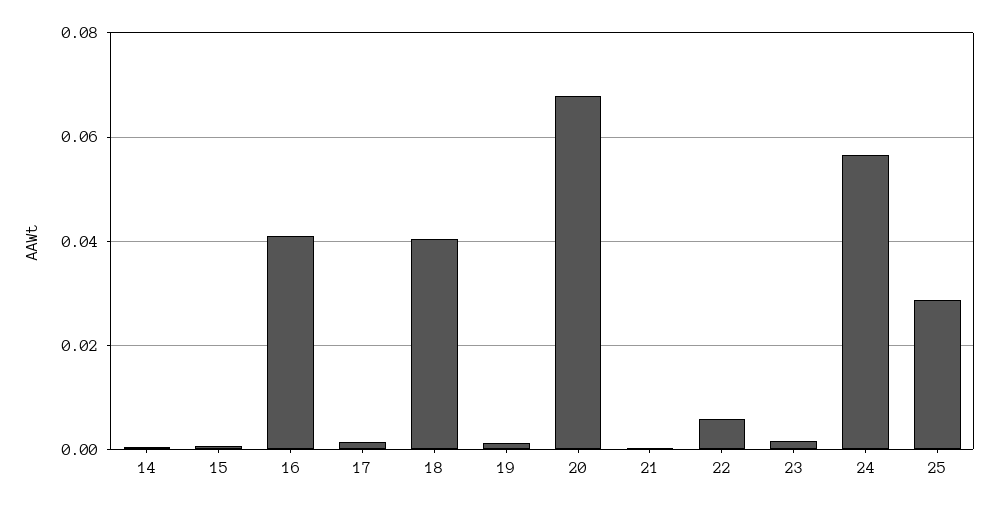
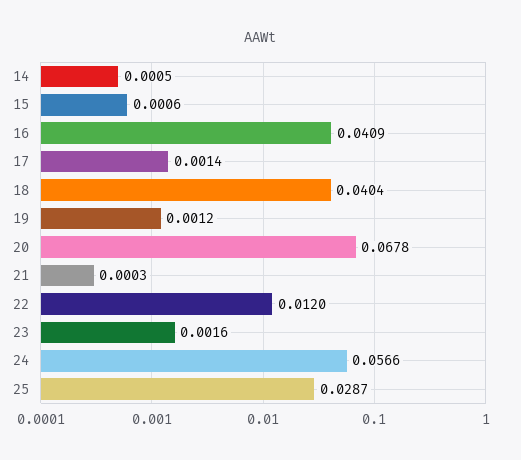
  {
    "14": 0.0005,
    "15": 0.0006,
    "16": 0.0409,
    "17": 0.0014,
    "18": 0.0404,
    "19": 0.0012,
    "20": 0.0678,
    "21": 0.0003,
-   "22": 0.006,
+   "22": 0.012,
    "23": 0.0016,
    "24": 0.0566,
    "25": 0.0287
  }

